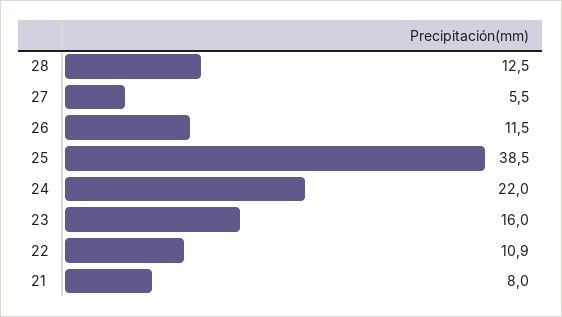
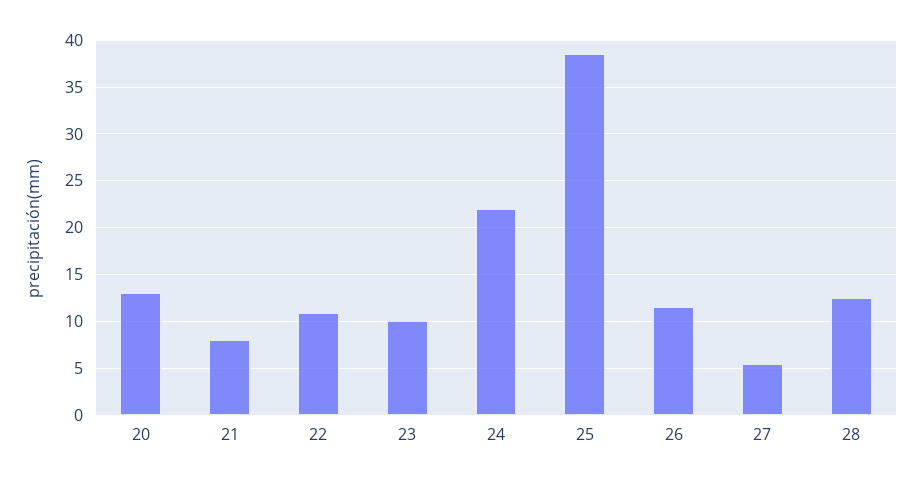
  {
    "28": 12.5,
    "27": 5.5,
    "26": 11.5,
    "25": 38.5,
    "24": 22,
-   "23": 16,
+   "23": 10,
    "22": 10.9,
-   "21": 8
+   "21": 8,
+   "20": 13
  }

